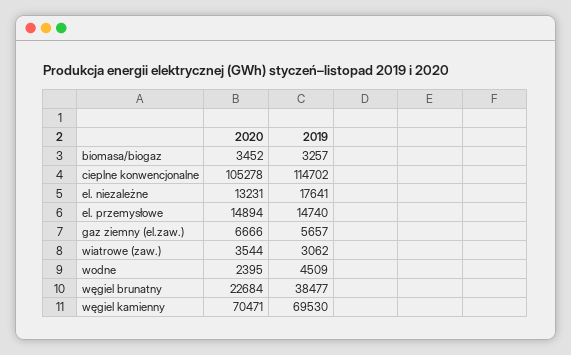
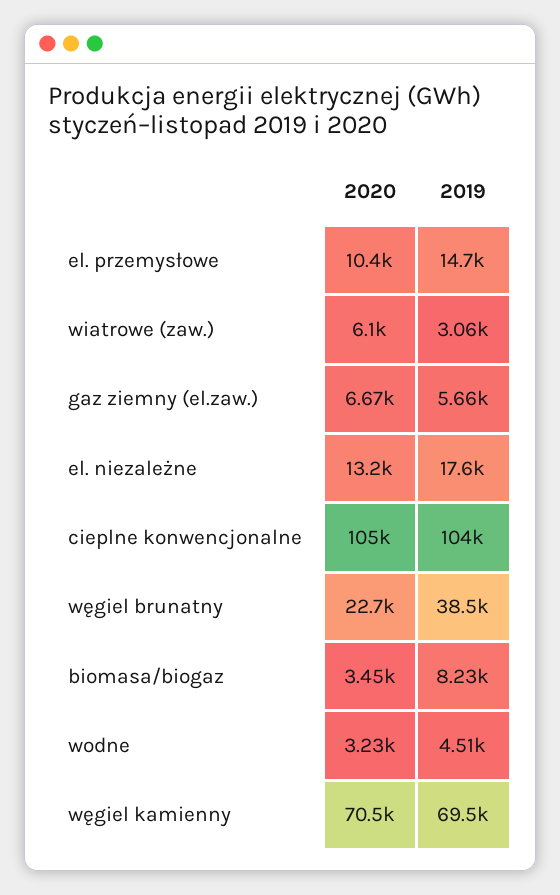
  {
    "2020": {
      "biomasa/biogaz": 3452,
      "cieplne konwencjonalne": 105278,
      "el. niezależne": 13231,
-     "el. przemysłowe": 14894,
+     "el. przemysłowe": 10400,
      "gaz ziemny (el.zaw.)": 6666,
-     "wiatrowe (zaw.)": 3544,
+     "wiatrowe (zaw.)": 6100,
-     "wodne": 2395,
+     "wodne": 3230,
      "węgiel brunatny": 22684,
      "węgiel kamienny": 70471
    },
    "2019": {
-     "biomasa/biogaz": 3257,
+     "biomasa/biogaz": 8230,
-     "cieplne konwencjonalne": 114702,
+     "cieplne konwencjonalne": 104000,
      "el. niezależne": 17641,
      "el. przemysłowe": 14740,
      "gaz ziemny (el.zaw.)": 5657,
      "wiatrowe (zaw.)": 3062,
      "wodne": 4509,
      "węgiel brunatny": 38477,
      "węgiel kamienny": 69530
    }
  }

